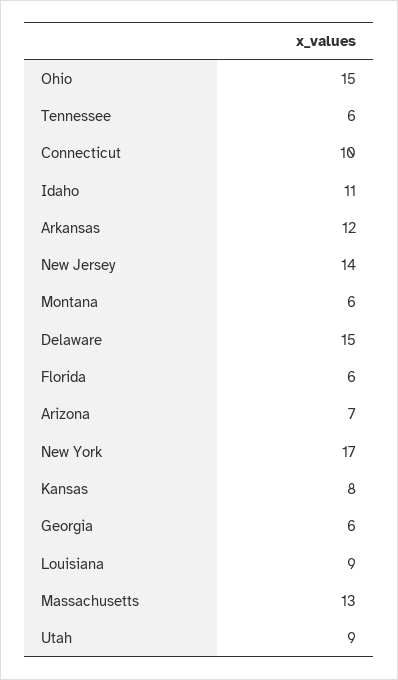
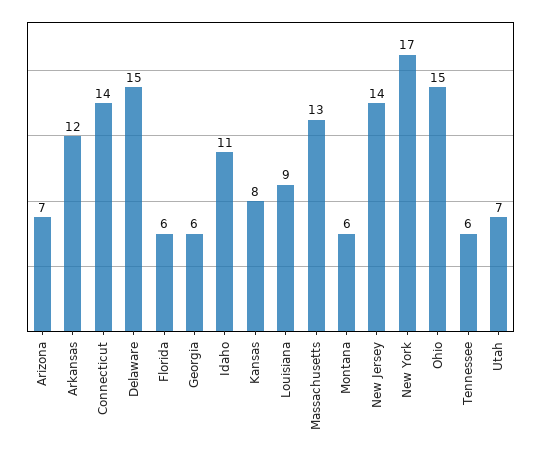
  {
    "Ohio": 15,
    "Tennessee": 6,
-   "Connecticut": 10,
+   "Connecticut": 14,
    "Idaho": 11,
    "Arkansas": 12,
    "New Jersey": 14,
    "Montana": 6,
    "Delaware": 15,
    "Florida": 6,
    "Arizona": 7,
    "New York": 17,
    "Kansas": 8,
    "Georgia": 6,
    "Louisiana": 9,
    "Massachusetts": 13,
-   "Utah": 9
+   "Utah": 7
  }

